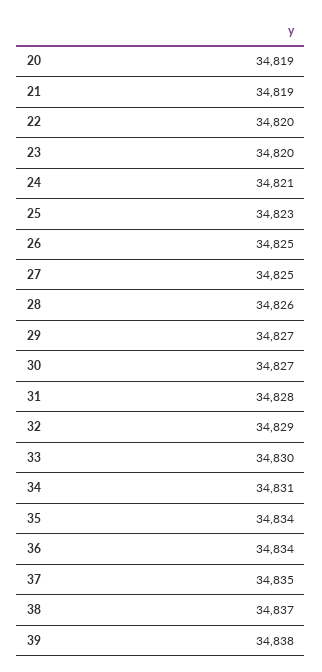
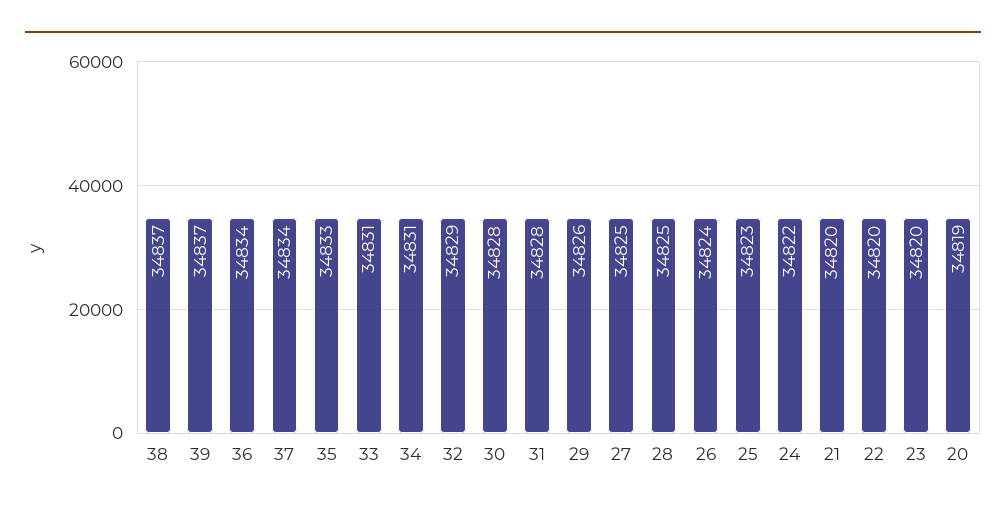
  {
    "20": 34819,
-   "21": 34819,
+   "21": 34820,
    "22": 34820,
    "23": 34820,
-   "24": 34821,
+   "24": 34822,
    "25": 34823,
-   "26": 34825,
+   "26": 34824,
    "27": 34825,
-   "28": 34826,
+   "28": 34825,
-   "29": 34827,
+   "29": 34826,
-   "30": 34827,
+   "30": 34828,
    "31": 34828,
    "32": 34829,
-   "33": 34830,
+   "33": 34831,
    "34": 34831,
-   "35": 34834,
+   "35": 34833,
    "36": 34834,
-   "37": 34835,
+   "37": 34834,
    "38": 34837,
-   "39": 34838
+   "39": 34837
  }

